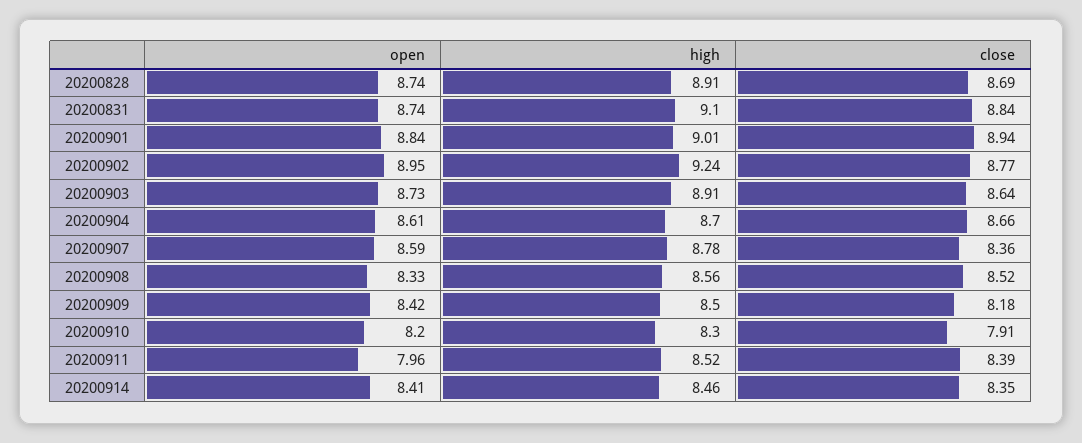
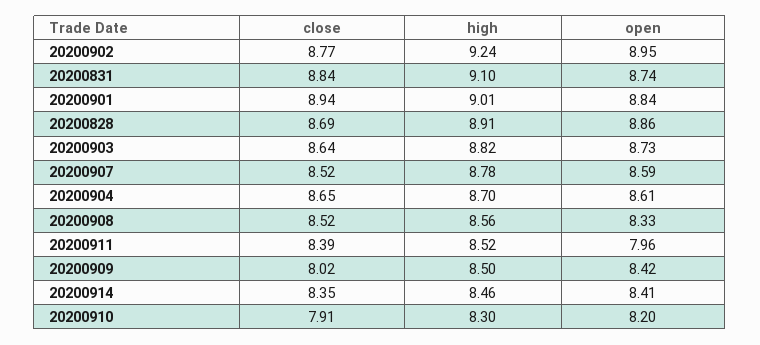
  {
    "open": {
-     "20200828": 8.74,
+     "20200828": 8.86,
      "20200831": 8.74,
      "20200901": 8.84,
      "20200902": 8.95,
      "20200903": 8.73,
      "20200904": 8.61,
      "20200907": 8.59,
      "20200908": 8.33,
      "20200909": 8.42,
      "20200910": 8.2,
      "20200911": 7.96,
      "20200914": 8.41
    },
    "high": {
      "20200828": 8.91,
      "20200831": 9.1,
      "20200901": 9.01,
      "20200902": 9.24,
-     "20200903": 8.91,
+     "20200903": 8.82,
      "20200904": 8.7,
      "20200907": 8.78,
      "20200908": 8.56,
      "20200909": 8.5,
      "20200910": 8.3,
      "20200911": 8.52,
      "20200914": 8.46
    },
    "close": {
      "20200828": 8.69,
      "20200831": 8.84,
      "20200901": 8.94,
      "20200902": 8.77,
      "20200903": 8.64,
-     "20200904": 8.66,
+     "20200904": 8.65,
-     "20200907": 8.36,
+     "20200907": 8.52,
      "20200908": 8.52,
-     "20200909": 8.18,
+     "20200909": 8.02,
      "20200910": 7.91,
      "20200911": 8.39,
      "20200914": 8.35
    }
  }

